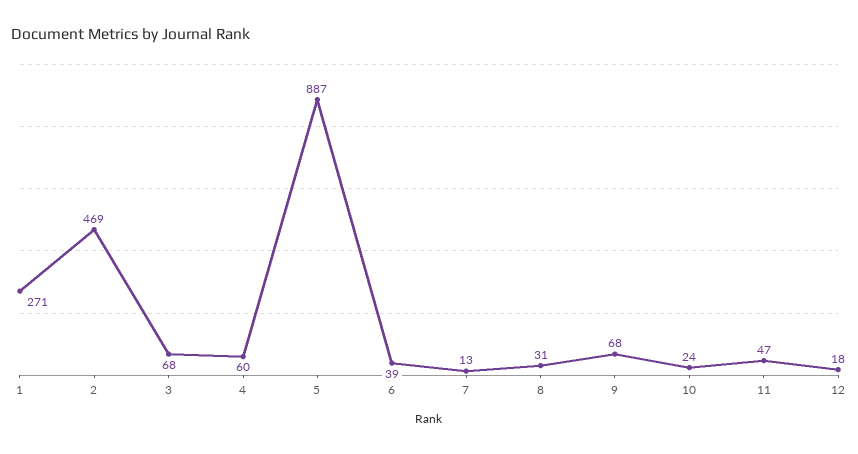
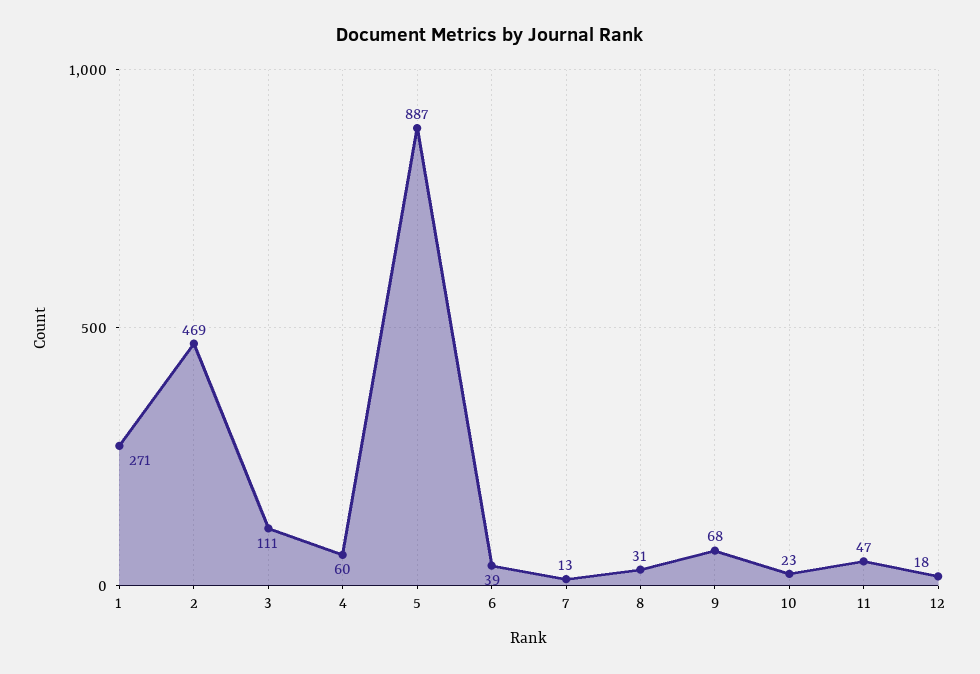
  {
    "1": 271,
    "2": 469,
-   "3": 68,
+   "3": 111,
    "4": 60,
    "5": 887,
    "6": 39,
    "7": 13,
    "8": 31,
    "9": 68,
-   "10": 24,
+   "10": 23,
    "11": 47,
    "12": 18
  }

